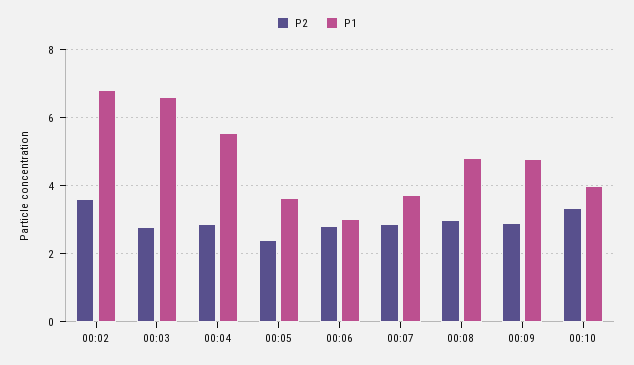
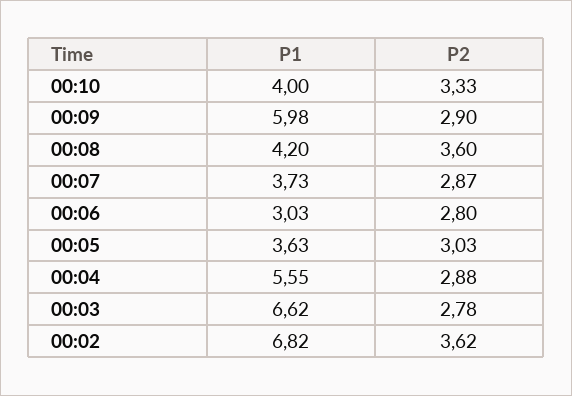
  {
    "P2": {
      "00:02": 3.62,
      "00:03": 2.78,
      "00:04": 2.88,
-     "00:05": 2.4,
+     "00:05": 3.03,
      "00:06": 2.8,
      "00:07": 2.87,
-     "00:08": 3,
+     "00:08": 3.6,
      "00:09": 2.9,
      "00:10": 3.33
    },
    "P1": {
      "00:02": 6.82,
      "00:03": 6.62,
      "00:04": 5.55,
      "00:05": 3.63,
      "00:06": 3.03,
      "00:07": 3.73,
-     "00:08": 4.8,
+     "00:08": 4.2,
-     "00:09": 4.8,
+     "00:09": 5.98,
      "00:10": 4
    }
  }

